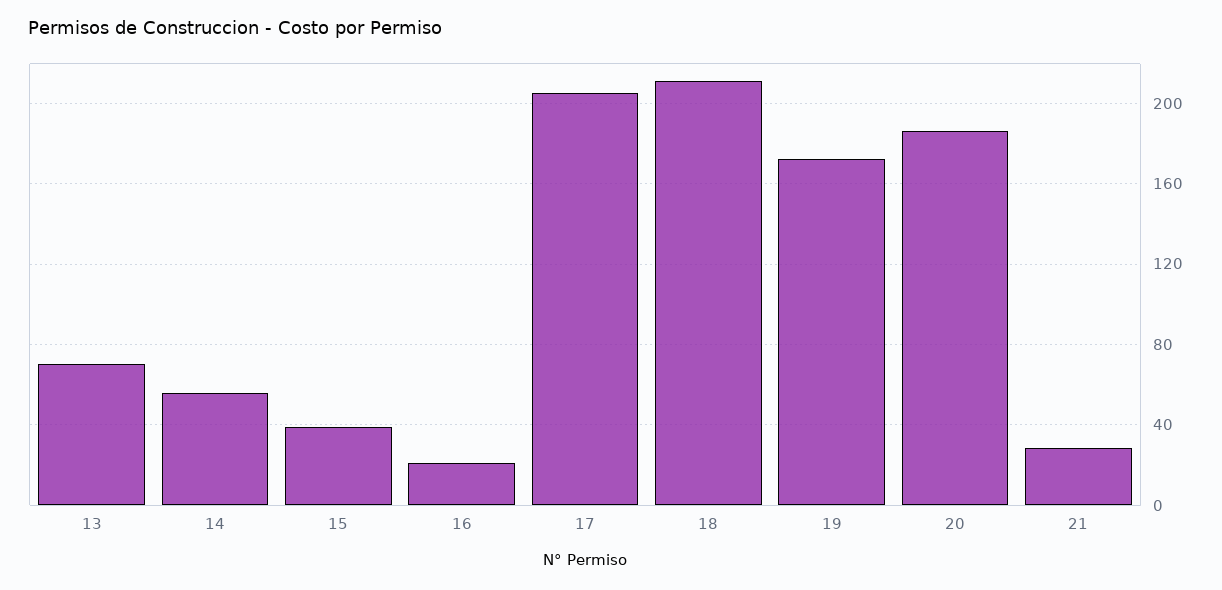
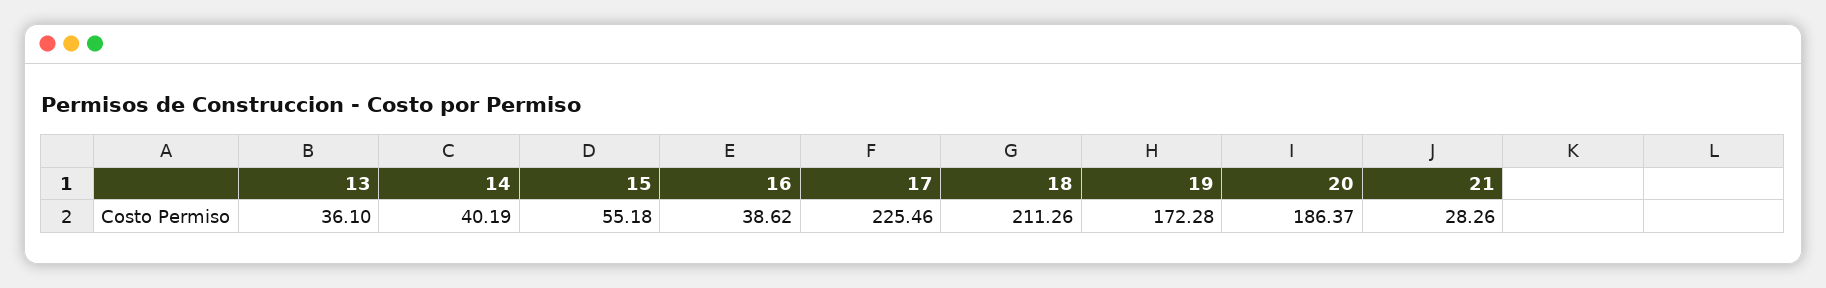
  {
-   "13": 70,
+   "13": 36.1,
-   "14": 55,
+   "14": 40.19,
-   "15": 40,
+   "15": 55.18,
-   "16": 20,
+   "16": 38.62,
-   "17": 205,
+   "17": 225.46,
    "18": 211.26,
    "19": 172.28,
    "20": 186.37,
    "21": 28.26
  }

